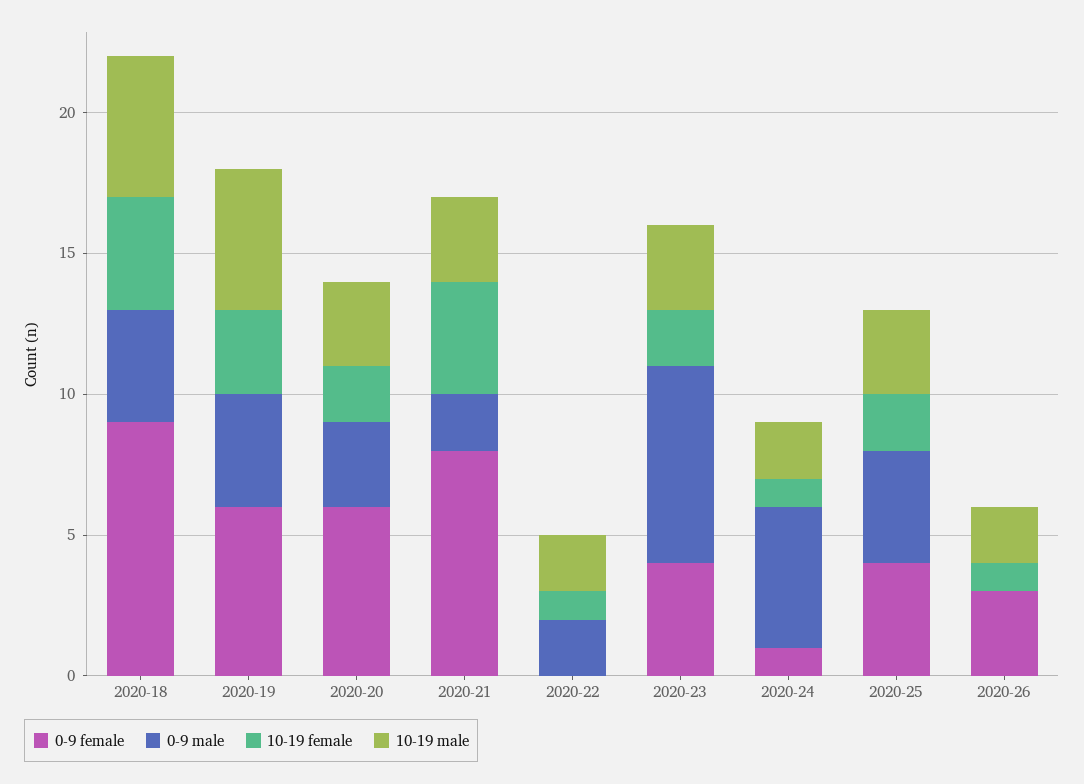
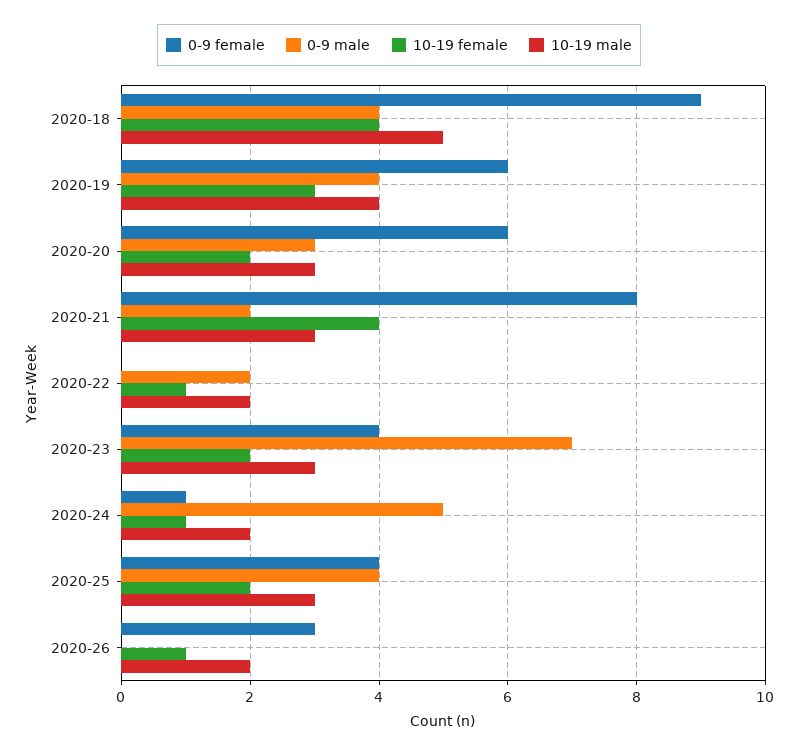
  {
    "0-9 female": {
      "2020-18": 9,
      "2020-19": 6,
      "2020-20": 6,
      "2020-21": 8,
      "2020-22": 0,
      "2020-23": 4,
      "2020-24": 1,
      "2020-25": 4,
      "2020-26": 3
    },
    "0-9 male": {
      "2020-18": 4,
      "2020-19": 4,
      "2020-20": 3,
      "2020-21": 2,
      "2020-22": 2,
      "2020-23": 7,
      "2020-24": 5,
      "2020-25": 4,
      "2020-26": 0
    },
    "10-19 female": {
      "2020-18": 4,
      "2020-19": 3,
      "2020-20": 2,
      "2020-21": 4,
      "2020-22": 1,
      "2020-23": 2,
      "2020-24": 1,
      "2020-25": 2,
      "2020-26": 1
    },
    "10-19 male": {
      "2020-18": 5,
-     "2020-19": 5,
+     "2020-19": 4,
      "2020-20": 3,
      "2020-21": 3,
      "2020-22": 2,
      "2020-23": 3,
      "2020-24": 2,
      "2020-25": 3,
      "2020-26": 2
    }
  }

